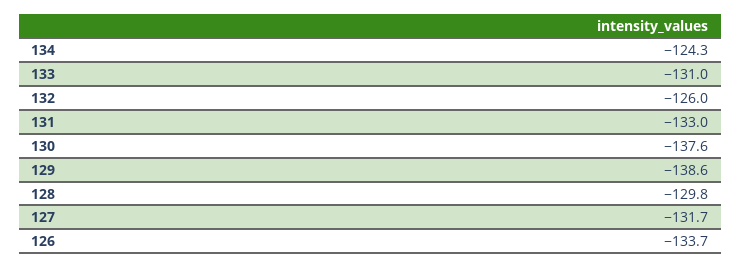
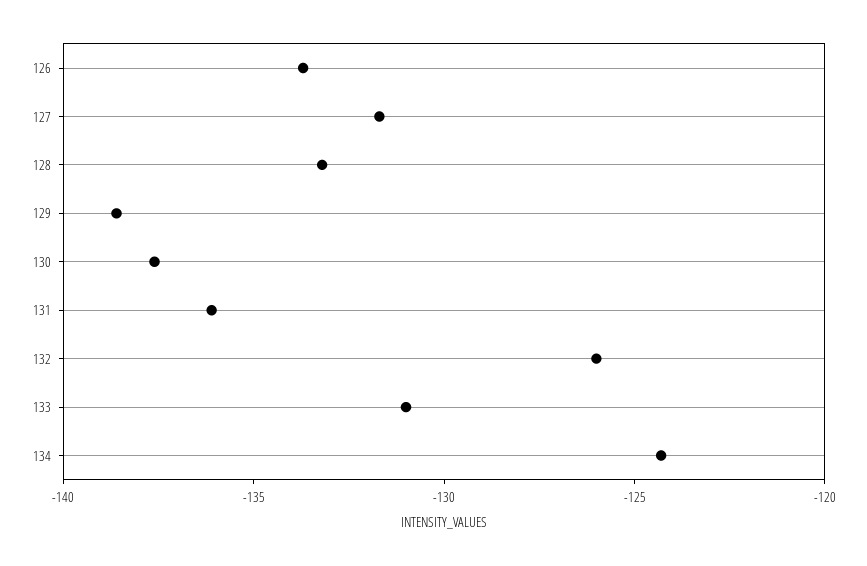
  {
    "134": -124.3,
    "133": -131,
    "132": -126,
-   "131": -133,
+   "131": -136,
    "130": -137.6,
    "129": -138.6,
-   "128": -129.8,
+   "128": -133,
    "127": -131.7,
    "126": -133.7
  }

